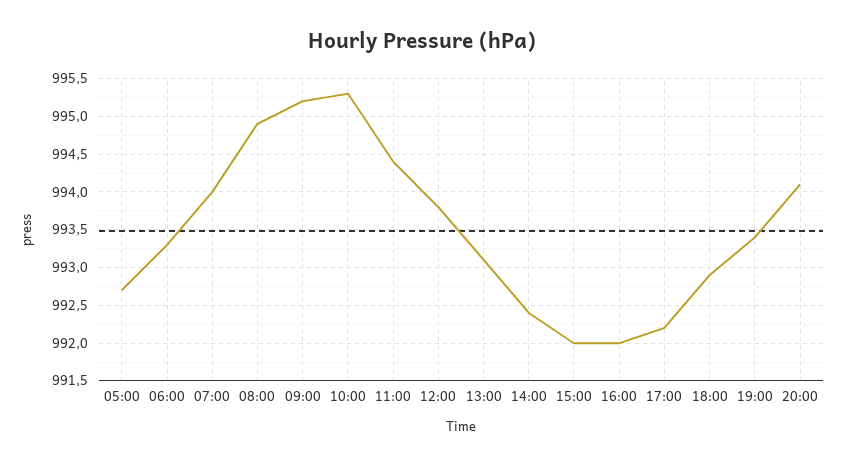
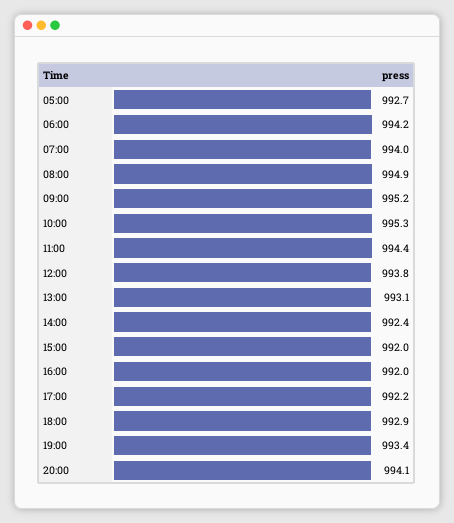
  {
    "05:00": 992.7,
-   "06:00": 993.3,
+   "06:00": 994.2,
    "07:00": 994,
    "08:00": 994.9,
    "09:00": 995.2,
    "10:00": 995.3,
    "11:00": 994.4,
    "12:00": 993.8,
    "13:00": 993.1,
    "14:00": 992.4,
    "15:00": 992,
    "16:00": 992,
    "17:00": 992.2,
    "18:00": 992.9,
    "19:00": 993.4,
    "20:00": 994.1
  }

